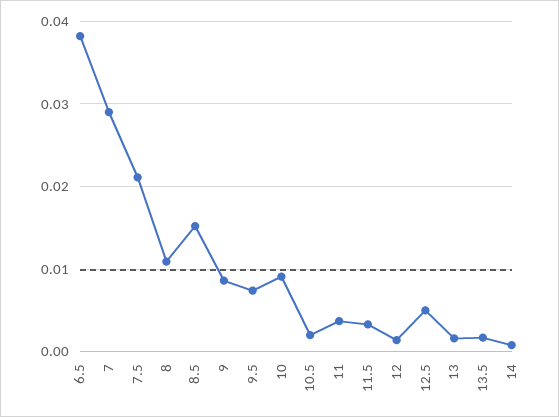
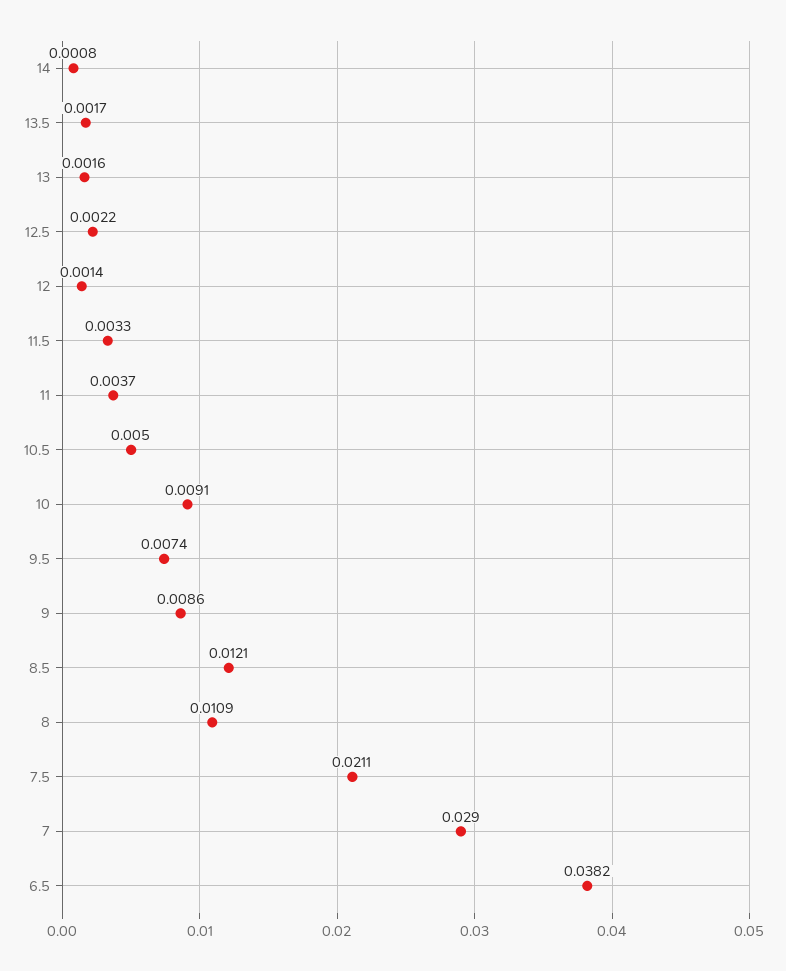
  {
    "6.5": 0.0382,
    "7": 0.029,
    "7.5": 0.0211,
    "8": 0.0109,
-   "8.5": 0.015,
+   "8.5": 0.0121,
    "9": 0.0086,
    "9.5": 0.0074,
    "10": 0.0091,
-   "10.5": 0.002,
+   "10.5": 0.005,
    "11": 0.0037,
    "11.5": 0.0033,
    "12": 0.0014,
-   "12.5": 0.005,
+   "12.5": 0.0022,
    "13": 0.0016,
    "13.5": 0.0017,
    "14": 0.0008
  }

